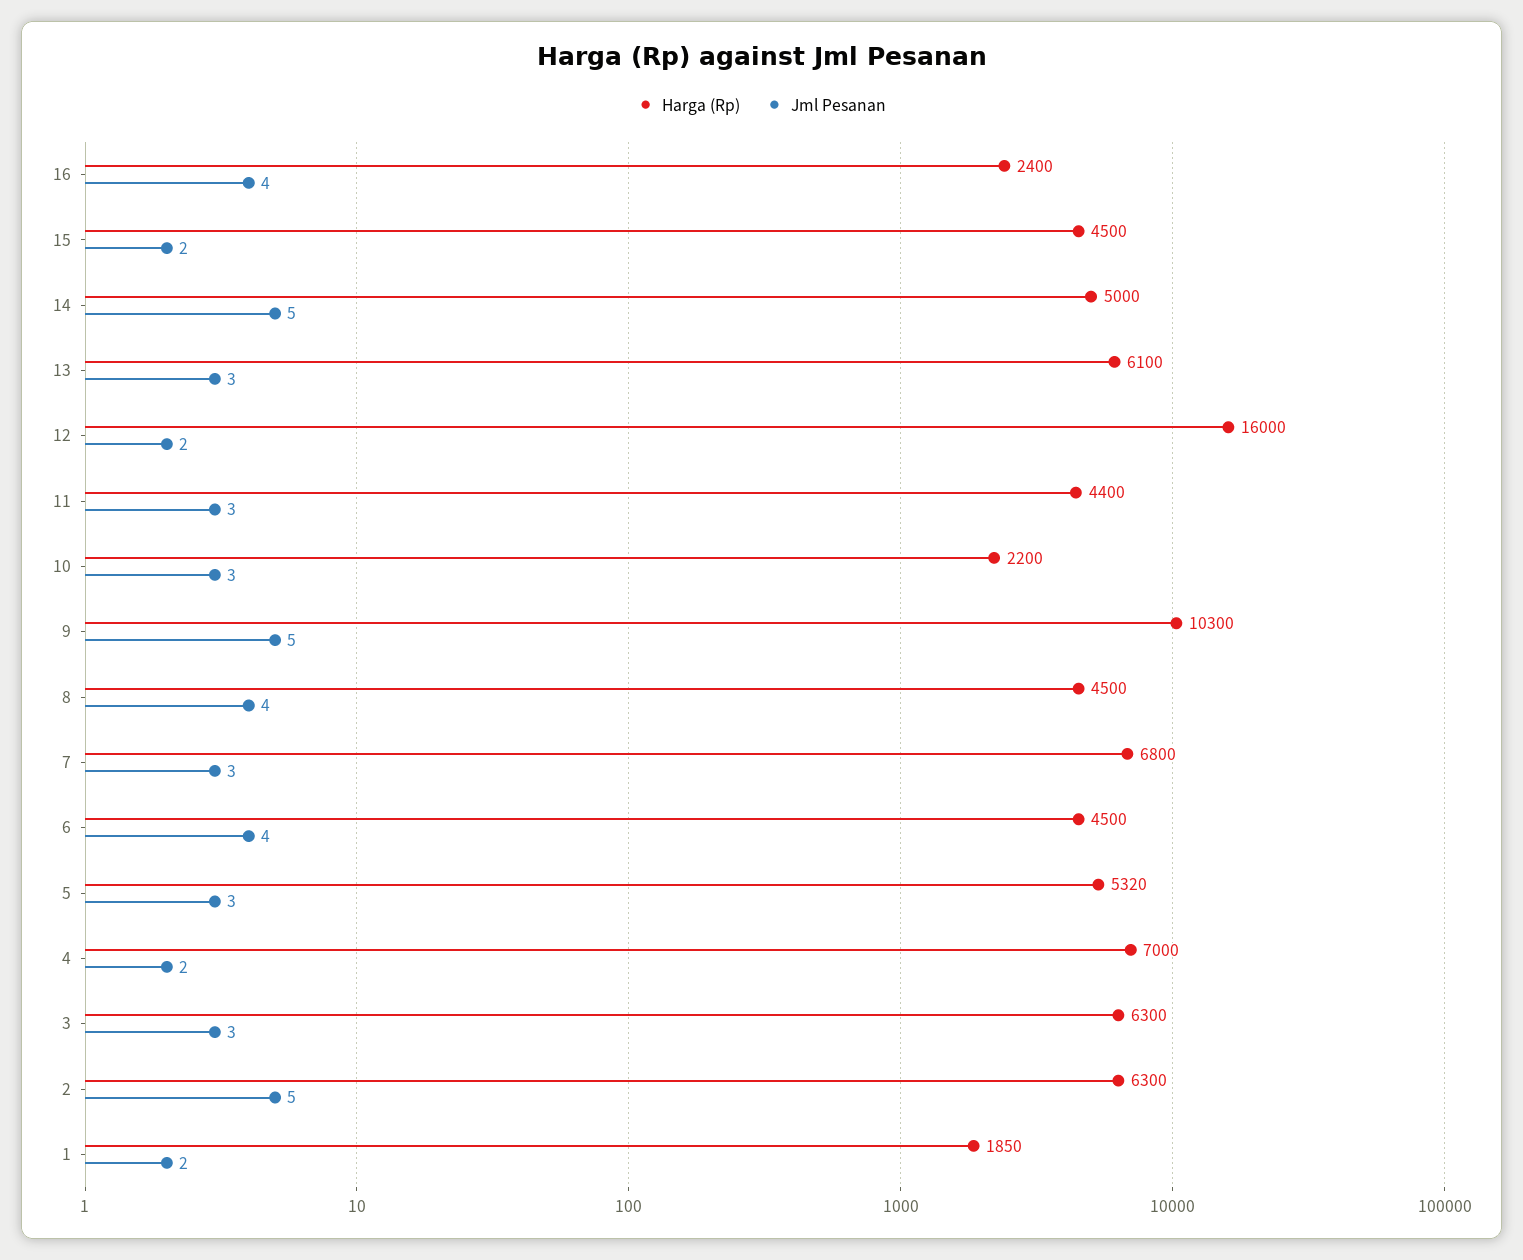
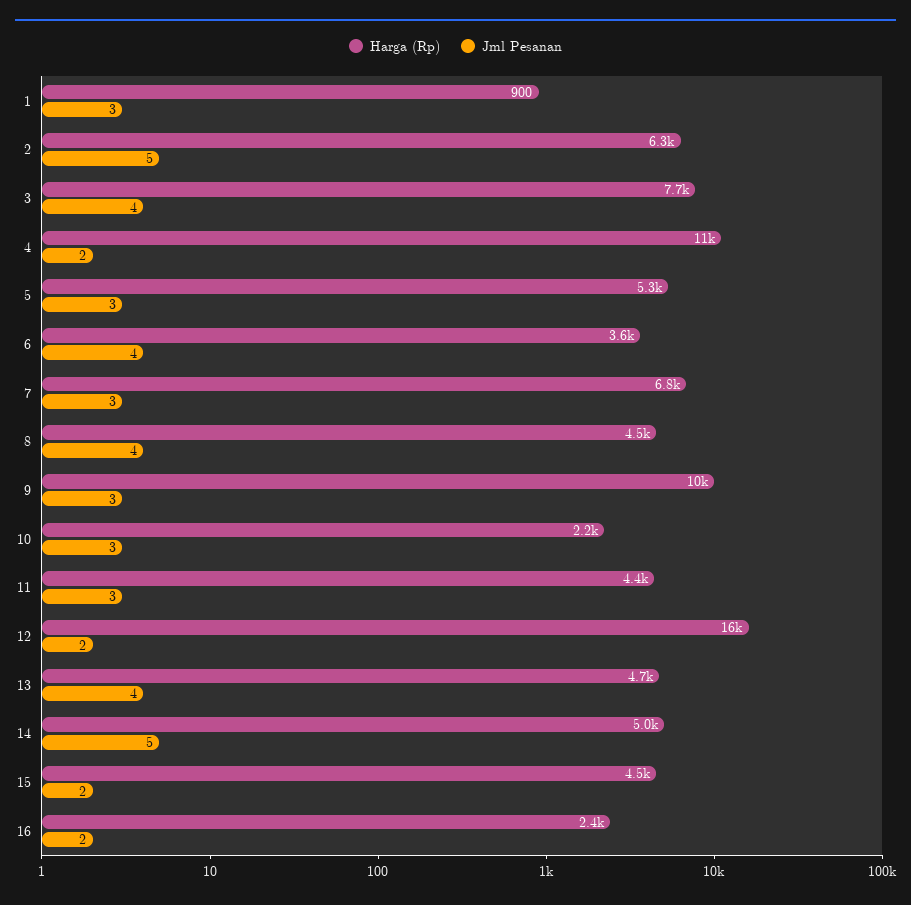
  {
    "Harga (Rp)": {
      "16": 2400,
      "15": 4500,
      "14": 5000,
-     "13": 6100,
+     "13": 4700,
      "12": 16000,
      "11": 4400,
      "10": 2200,
      "9": 10300,
      "8": 4500,
      "7": 6800,
-     "6": 4500,
+     "6": 3600,
      "5": 5320,
-     "4": 7000,
+     "4": 11000,
-     "3": 6300,
+     "3": 7700,
      "2": 6300,
-     "1": 1850
+     "1": 900
    },
    "Jml Pesanan": {
-     "16": 4,
+     "16": 2,
      "15": 2,
      "14": 5,
-     "13": 3,
+     "13": 4,
      "12": 2,
      "11": 3,
      "10": 3,
-     "9": 5,
+     "9": 3,
      "8": 4,
      "7": 3,
      "6": 4,
      "5": 3,
      "4": 2,
-     "3": 3,
+     "3": 4,
      "2": 5,
-     "1": 2
+     "1": 3
    }
  }

